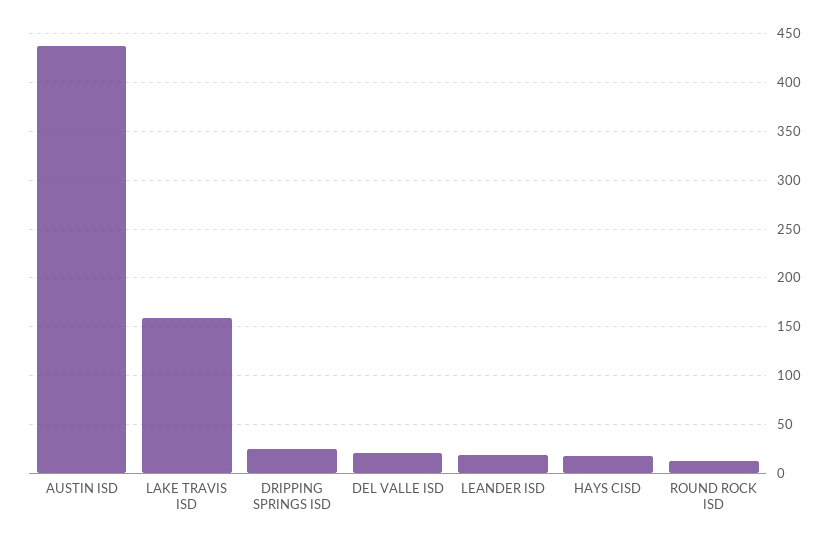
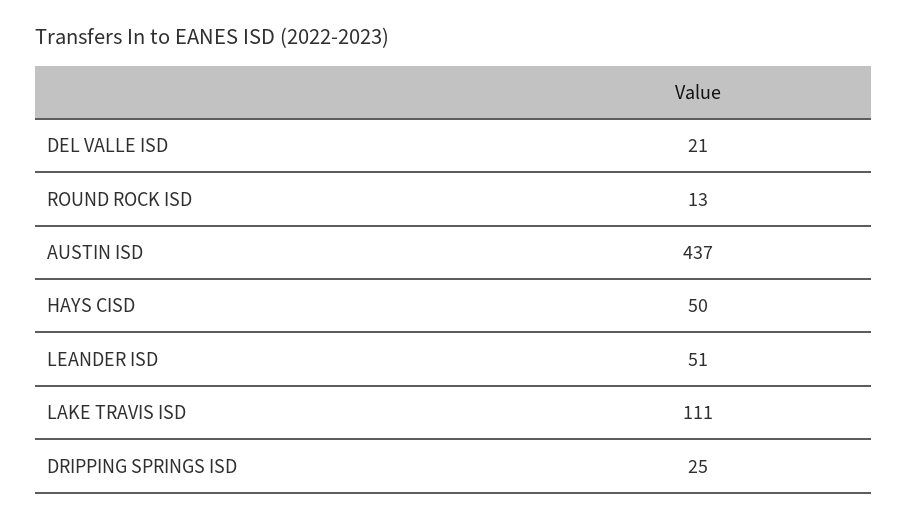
  {
    "AUSTIN ISD": 437,
-   "LAKE TRAVIS ISD": 160,
+   "LAKE TRAVIS ISD": 111,
    "DRIPPING SPRINGS ISD": 25,
    "DEL VALLE ISD": 21,
-   "LEANDER ISD": 20,
+   "LEANDER ISD": 51,
-   "HAYS CISD": 20,
+   "HAYS CISD": 50,
    "ROUND ROCK ISD": 13
  }

